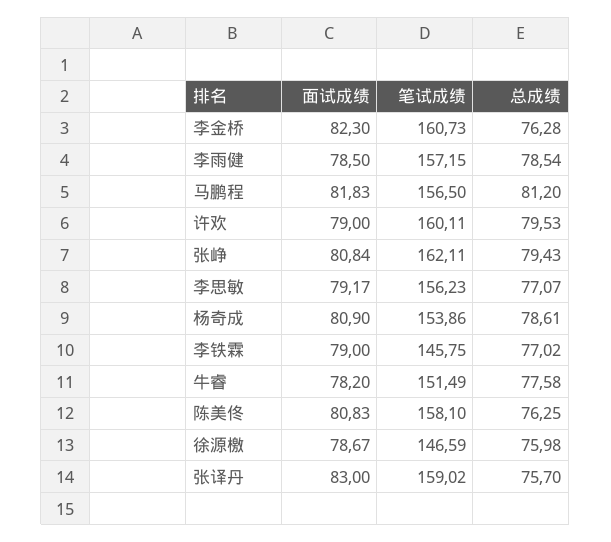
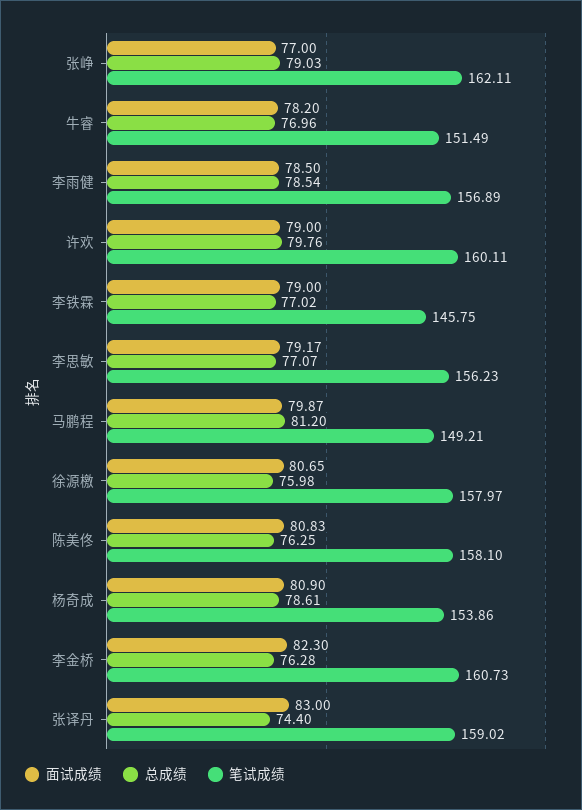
  {
    "面试成绩": {
      "李金桥": 82.3,
      "李雨健": 78.5,
-     "马鹏程": 81.83,
+     "马鹏程": 79.87,
      "许欢": 79,
-     "张峥": 80.84,
+     "张峥": 77,
      "李思敏": 79.17,
      "杨奇成": 80.9,
      "李铁霖": 79,
      "牛睿": 78.2,
      "陈美佟": 80.83,
-     "徐源檄": 78.67,
+     "徐源檄": 80.65,
      "张译丹": 83
    },
    "笔试成绩": {
      "李金桥": 160.73,
-     "李雨健": 157.15,
+     "李雨健": 156.89,
-     "马鹏程": 156.5,
+     "马鹏程": 149.21,
      "许欢": 160.11,
      "张峥": 162.11,
      "李思敏": 156.23,
      "杨奇成": 153.86,
      "李铁霖": 145.75,
      "牛睿": 151.49,
      "陈美佟": 158.1,
-     "徐源檄": 146.59,
+     "徐源檄": 157.97,
      "张译丹": 159.02
    },
    "总成绩": {
      "李金桥": 76.28,
      "李雨健": 78.54,
      "马鹏程": 81.2,
-     "许欢": 79.53,
+     "许欢": 79.76,
-     "张峥": 79.43,
+     "张峥": 79.03,
      "李思敏": 77.07,
      "杨奇成": 78.61,
      "李铁霖": 77.02,
-     "牛睿": 77.58,
+     "牛睿": 76.96,
      "陈美佟": 76.25,
      "徐源檄": 75.98,
-     "张译丹": 75.7
+     "张译丹": 74.4
    }
  }

